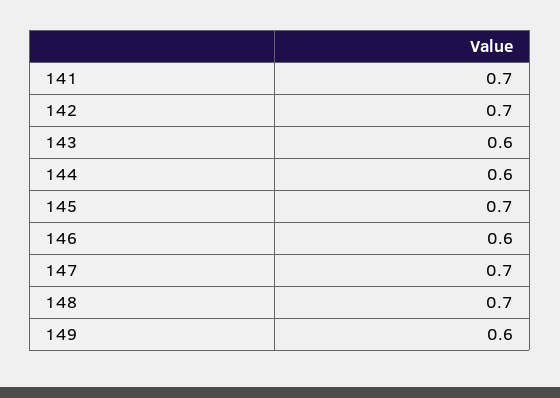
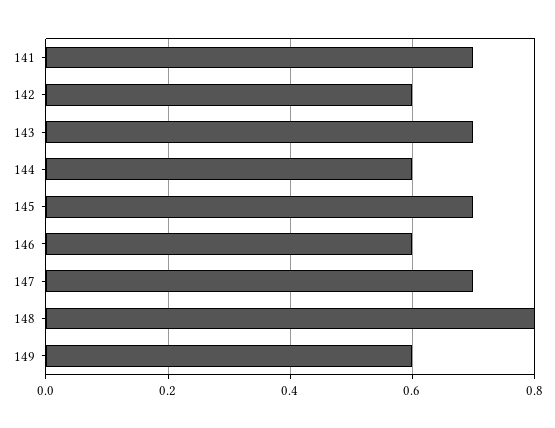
  {
    "141": 0.7,
-   "142": 0.7,
+   "142": 0.6,
-   "143": 0.6,
+   "143": 0.7,
    "144": 0.6,
    "145": 0.7,
    "146": 0.6,
    "147": 0.7,
-   "148": 0.7,
+   "148": 0.8,
    "149": 0.6
  }

